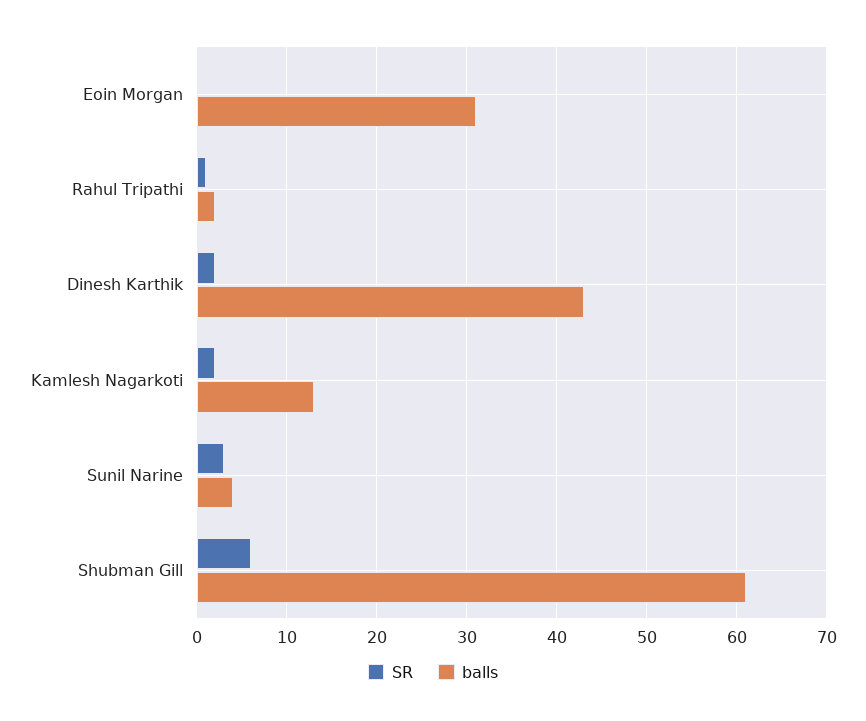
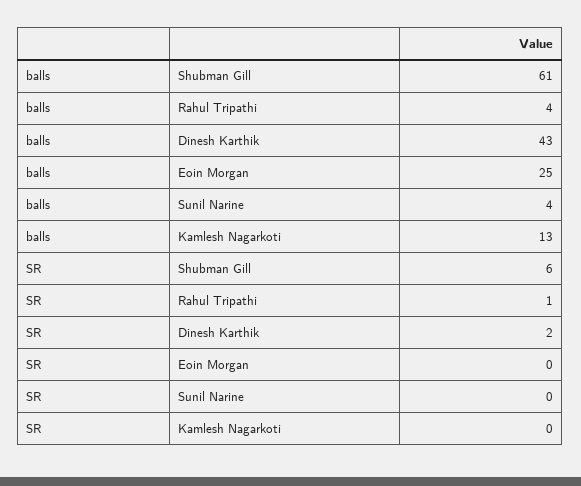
  {
    "SR": {
      "Eoin Morgan": 0,
      "Rahul Tripathi": 1,
      "Dinesh Karthik": 2,
-     "Kamlesh Nagarkoti": 2,
+     "Kamlesh Nagarkoti": 0,
-     "Sunil Narine": 3,
+     "Sunil Narine": 0,
      "Shubman Gill": 6
    },
    "balls": {
-     "Eoin Morgan": 31,
+     "Eoin Morgan": 25,
-     "Rahul Tripathi": 2,
+     "Rahul Tripathi": 4,
      "Dinesh Karthik": 43,
      "Kamlesh Nagarkoti": 13,
      "Sunil Narine": 4,
      "Shubman Gill": 61
    }
  }

